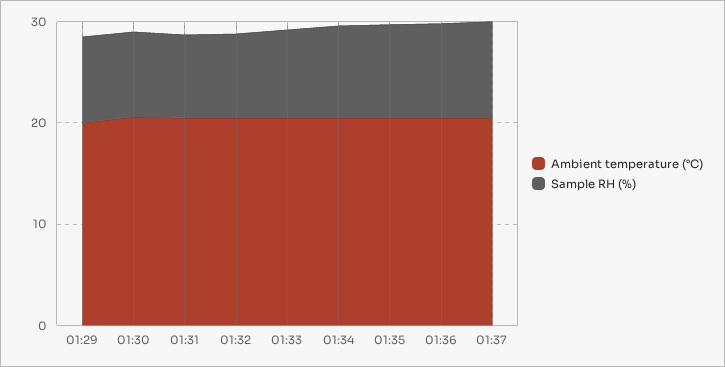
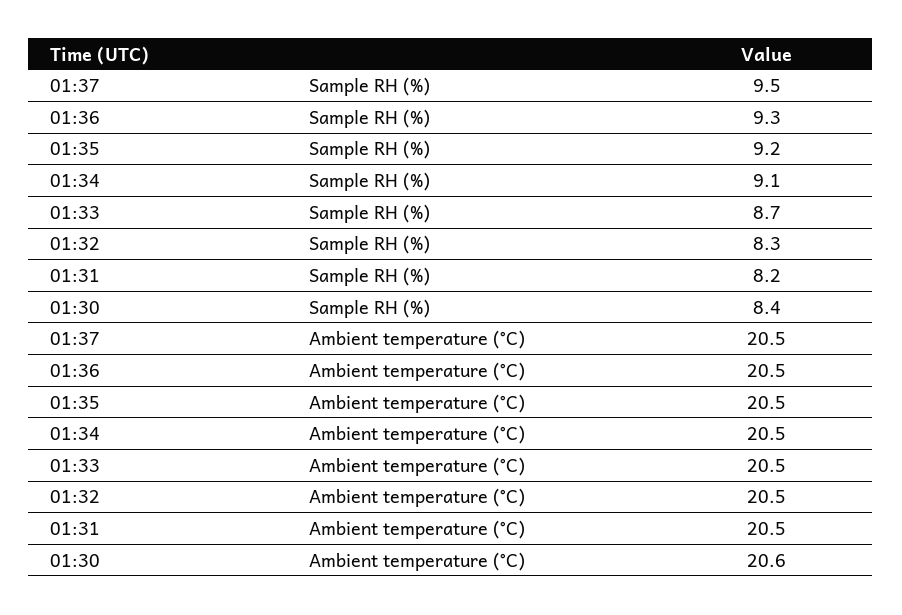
  {
    "Ambient temperature (°C)": {
-     "01:29": 20,
      "01:30": 20.6,
      "01:31": 20.5,
      "01:32": 20.5,
      "01:33": 20.5,
      "01:34": 20.5,
      "01:35": 20.5,
      "01:36": 20.5,
      "01:37": 20.5
    },
    "Sample RH (%)": {
-     "01:29": 8,
      "01:30": 8.4,
      "01:31": 8.2,
      "01:32": 8.3,
      "01:33": 8.7,
      "01:34": 9.1,
      "01:35": 9.2,
      "01:36": 9.3,
      "01:37": 9.5
    }
  }

